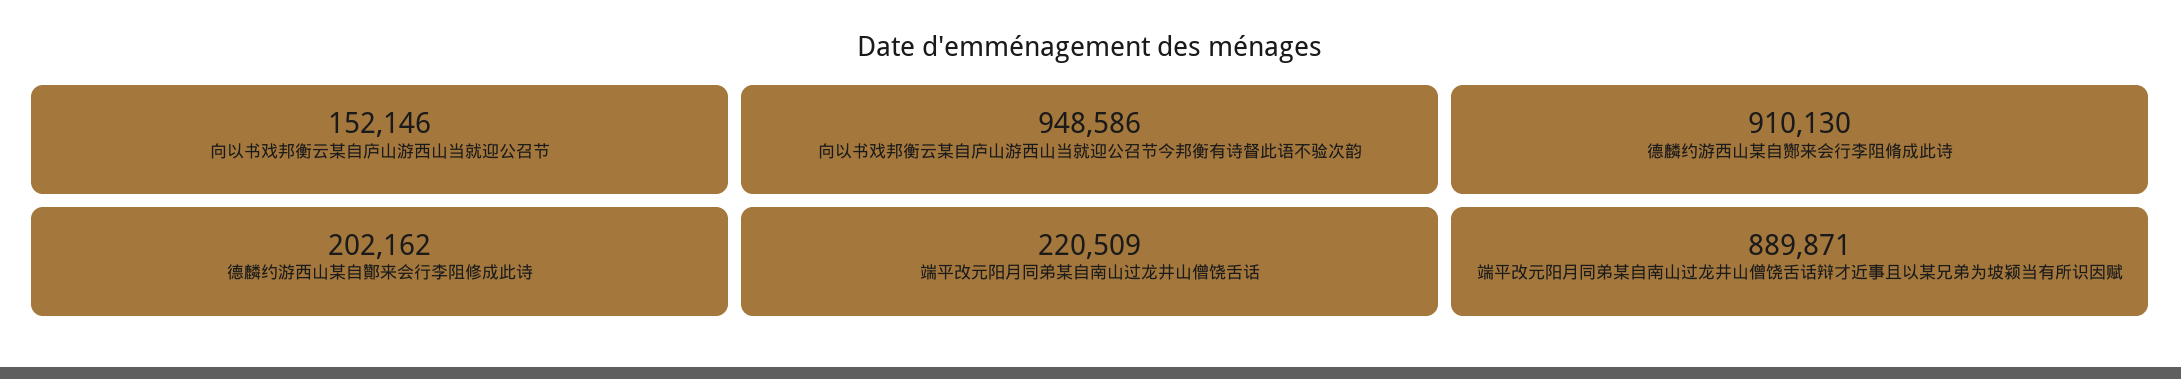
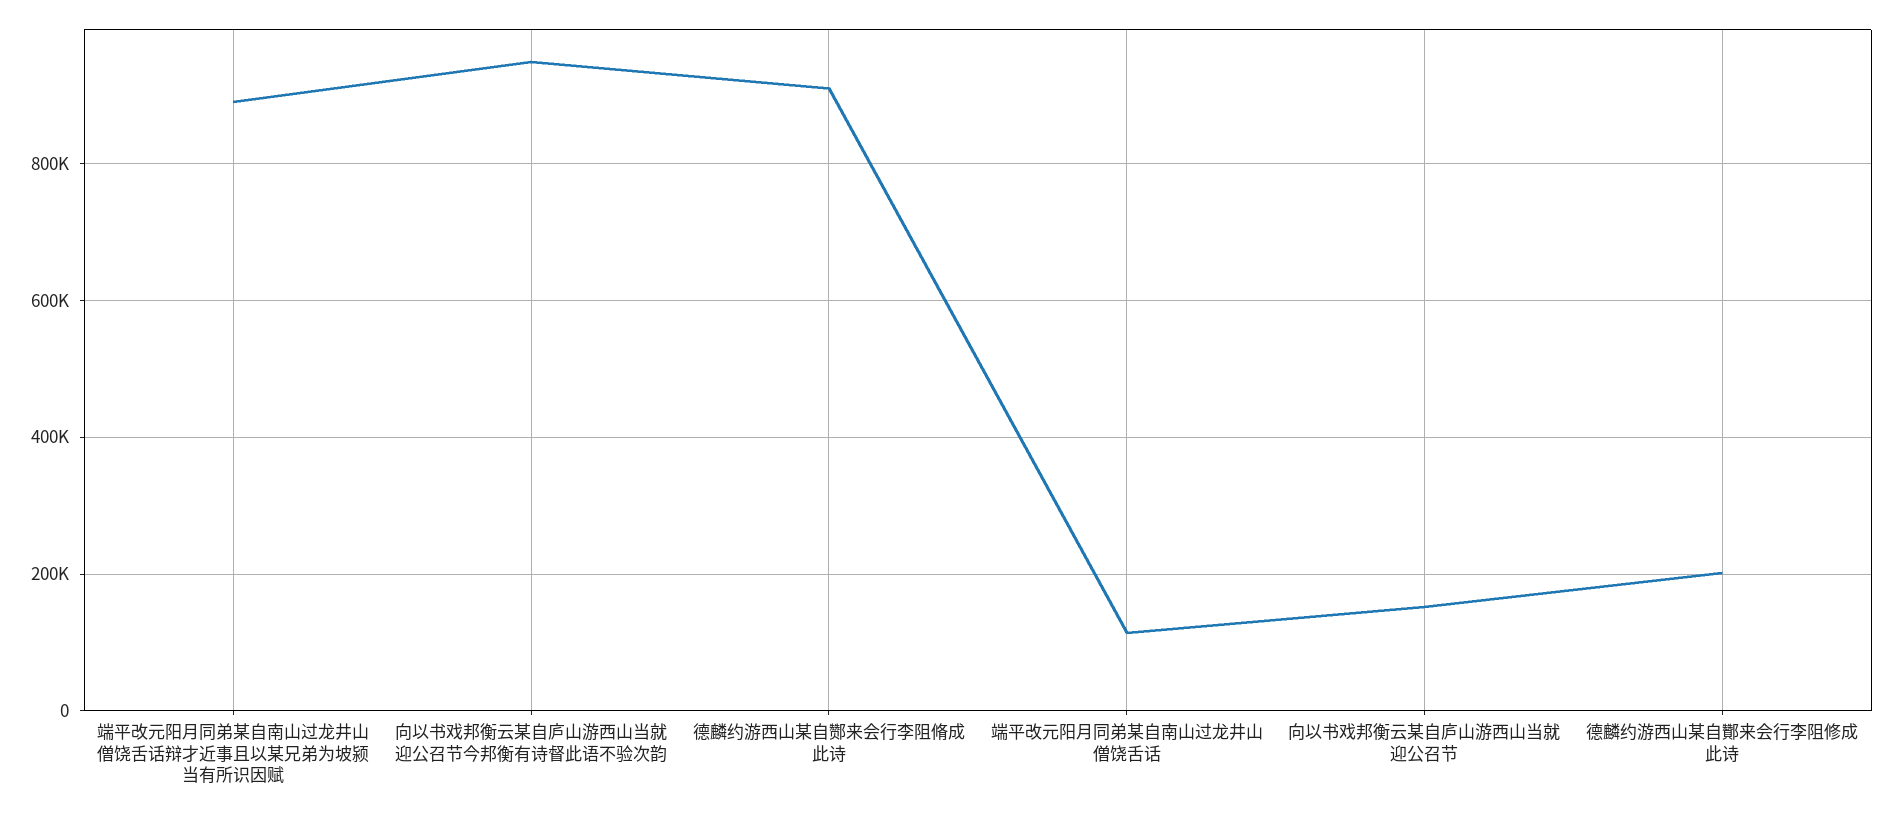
  {
    "向以书戏邦衡云某自庐山游西山当就迎公召节": 152146,
    "向以书戏邦衡云某自庐山游西山当就迎公召节今邦衡有诗督此语不验次韵": 948586,
    "德麟约游西山某自酂来会行李阻脩成此诗": 910130,
    "德麟约游西山某自酇来会行李阻修成此诗": 202162,
-   "端平改元阳月同弟某自南山过龙井山僧饶舌话": 220509,
+   "端平改元阳月同弟某自南山过龙井山僧饶舌话": 120000,
    "端平改元阳月同弟某自南山过龙井山僧饶舌话辩才近事且以某兄弟为坡颍当有所识因赋": 889871
  }

